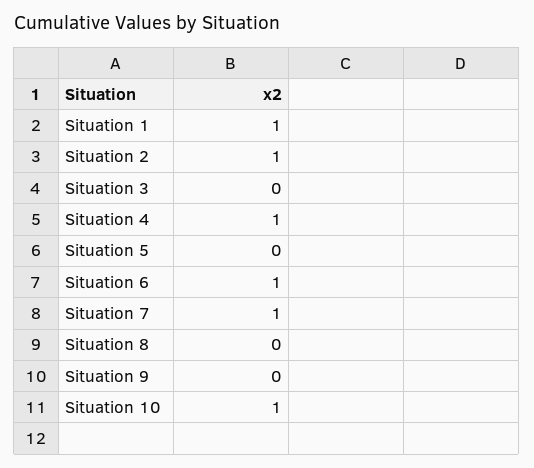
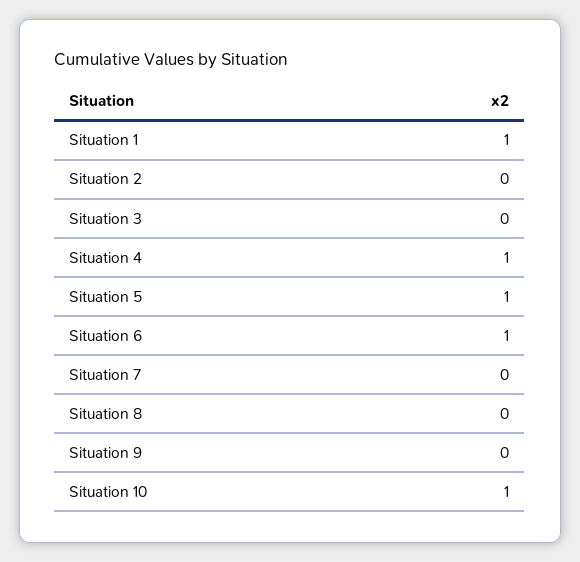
  {
    "Situation 1": 1,
-   "Situation 2": 1,
+   "Situation 2": 0,
    "Situation 3": 0,
    "Situation 4": 1,
-   "Situation 5": 0,
+   "Situation 5": 1,
    "Situation 6": 1,
-   "Situation 7": 1,
+   "Situation 7": 0,
    "Situation 8": 0,
    "Situation 9": 0,
    "Situation 10": 1
  }

